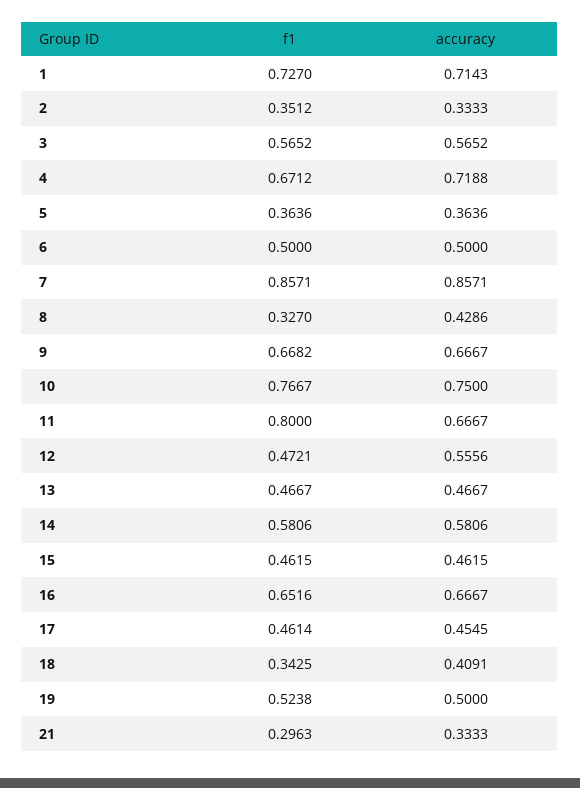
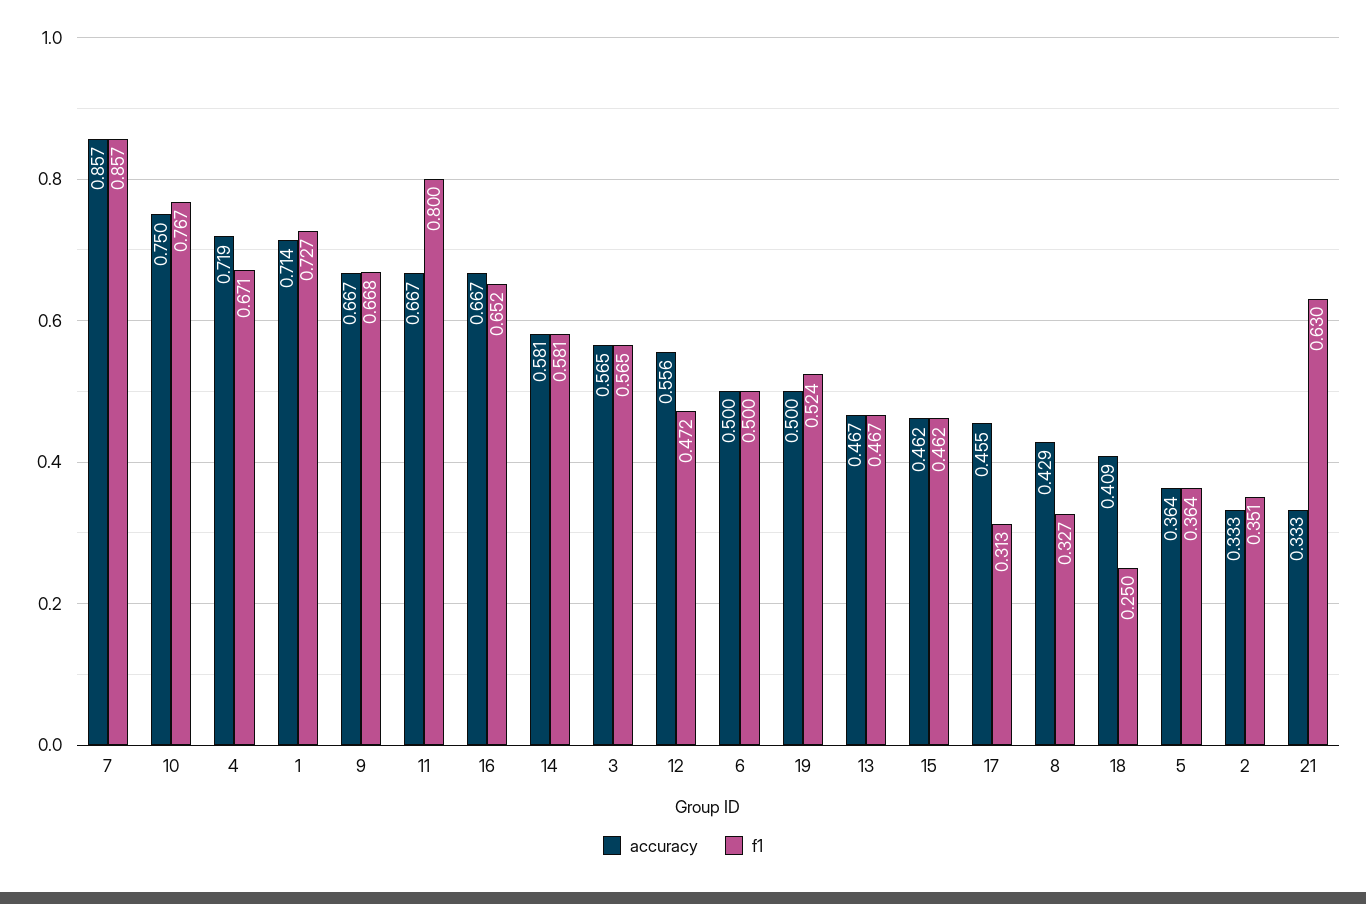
  {
    "f1": {
      "1": 0.727,
      "2": 0.3512,
      "3": 0.5652,
      "4": 0.6712,
      "5": 0.3636,
      "6": 0.5,
      "7": 0.8571,
      "8": 0.327,
      "9": 0.6682,
      "10": 0.7667,
      "11": 0.8,
      "12": 0.4721,
      "13": 0.4667,
      "14": 0.5806,
      "15": 0.4615,
      "16": 0.6516,
-     "17": 0.4614,
+     "17": 0.313,
-     "18": 0.3425,
+     "18": 0.25,
      "19": 0.5238,
-     "21": 0.2963
+     "21": 0.63
    },
    "accuracy": {
      "1": 0.7143,
      "2": 0.3333,
      "3": 0.5652,
      "4": 0.7188,
      "5": 0.3636,
      "6": 0.5,
      "7": 0.8571,
      "8": 0.4286,
      "9": 0.6667,
      "10": 0.75,
      "11": 0.6667,
      "12": 0.5556,
      "13": 0.4667,
      "14": 0.5806,
      "15": 0.4615,
      "16": 0.6667,
      "17": 0.4545,
      "18": 0.4091,
      "19": 0.5,
      "21": 0.3333
    }
  }

